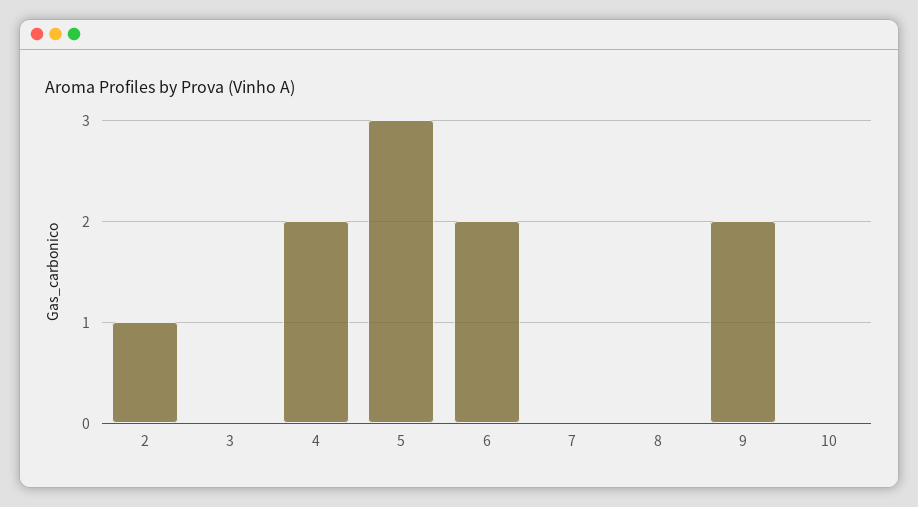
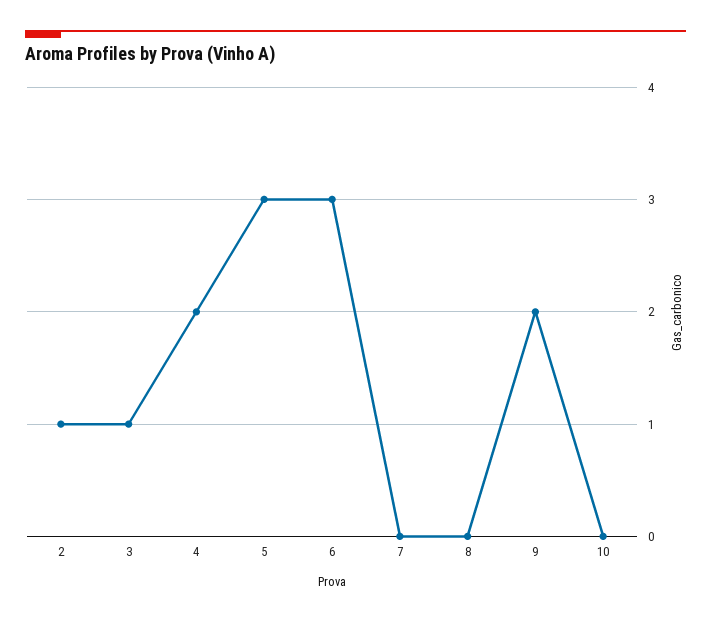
  {
    "2": 1,
-   "3": 0,
+   "3": 1,
    "4": 2,
    "5": 3,
-   "6": 2,
+   "6": 3,
    "7": 0,
    "8": 0,
    "9": 2,
    "10": 0
  }

